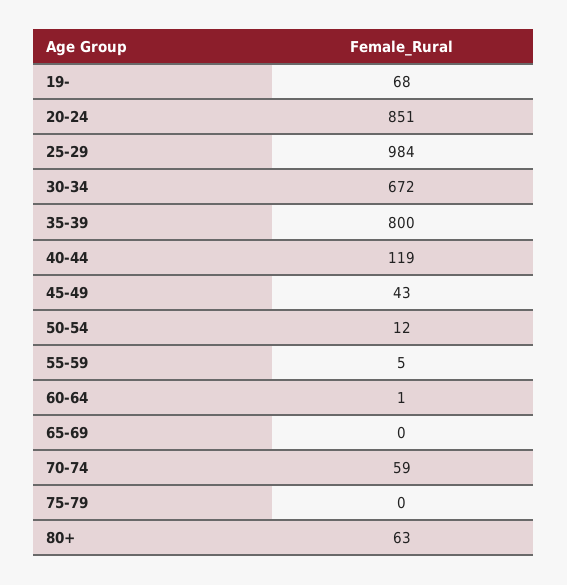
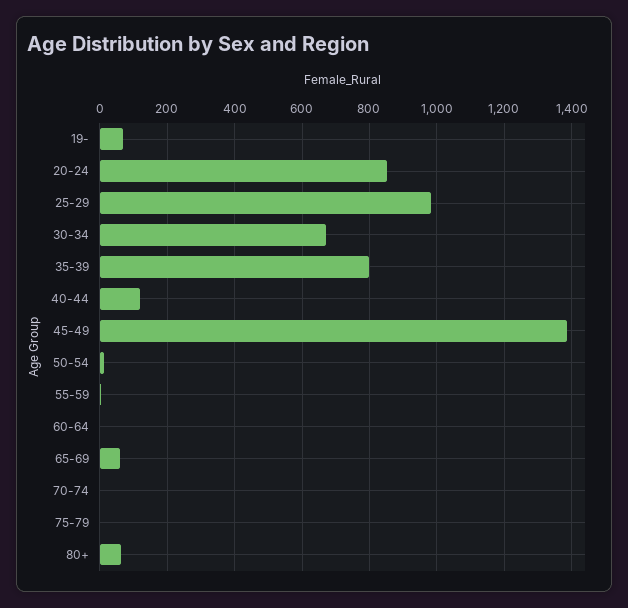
  {
    "19-": 68,
    "20-24": 851,
    "25-29": 984,
    "30-34": 672,
    "35-39": 800,
    "40-44": 119,
-   "45-49": 43,
+   "45-49": 1380,
    "50-54": 12,
    "55-59": 5,
    "60-64": 1,
-   "65-69": 0,
+   "65-69": 60,
-   "70-74": 59,
+   "70-74": 0,
    "75-79": 0,
    "80+": 63
  }

